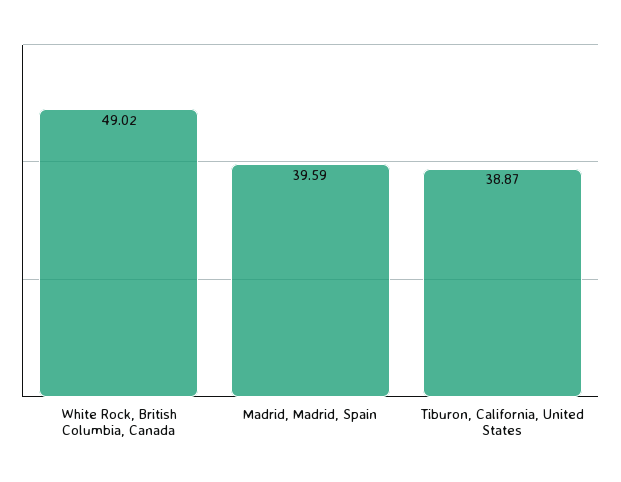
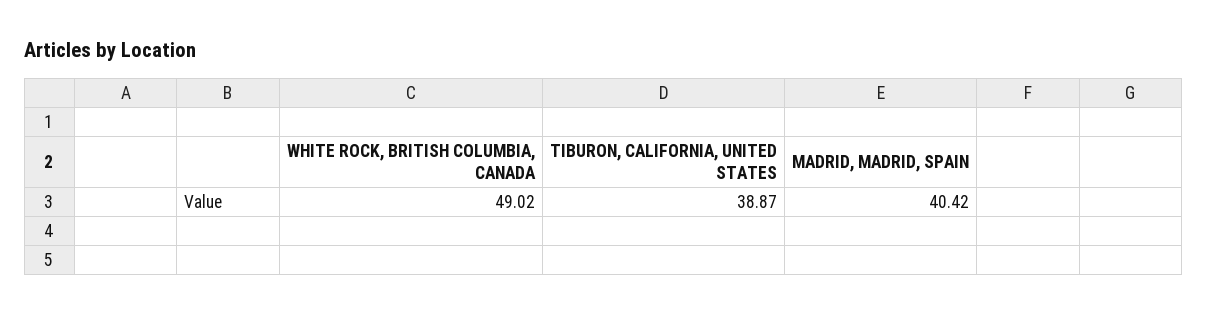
  {
    "White Rock, British Columbia, Canada": 49.02,
-   "Madrid, Madrid, Spain": 39.59,
+   "Madrid, Madrid, Spain": 40.42,
    "Tiburon, California, United States": 38.87
  }

